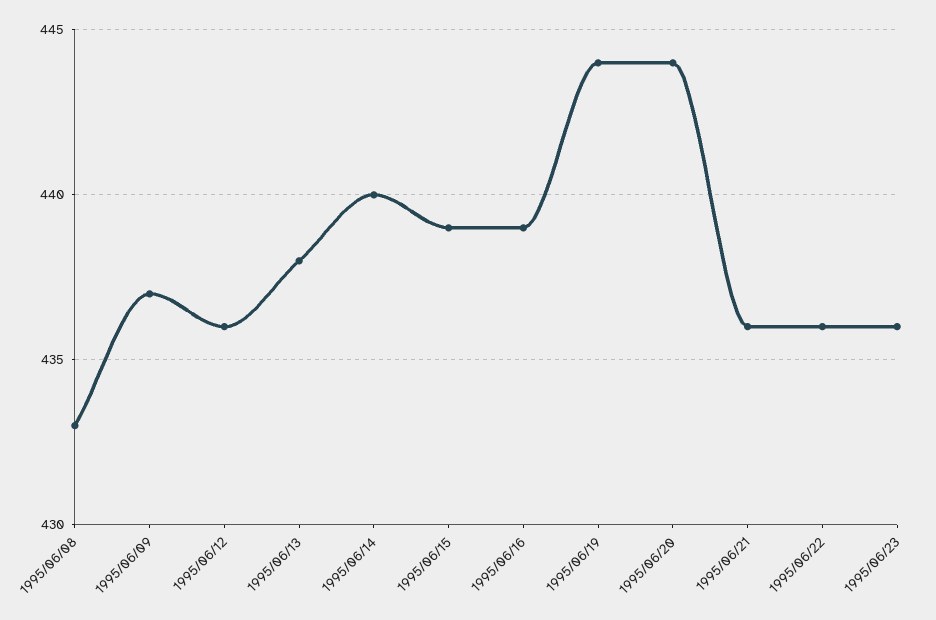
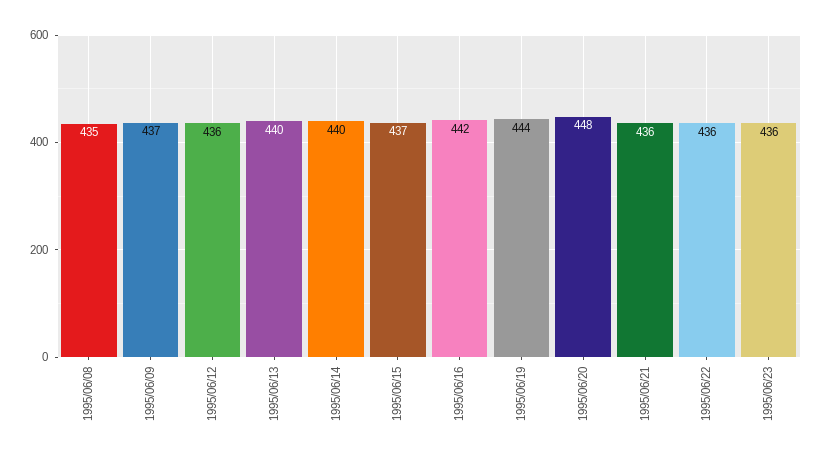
  {
-   "1995/06/08": 433,
+   "1995/06/08": 435,
    "1995/06/09": 437,
    "1995/06/12": 436,
-   "1995/06/13": 438,
+   "1995/06/13": 440,
    "1995/06/14": 440,
-   "1995/06/15": 439,
+   "1995/06/15": 437,
-   "1995/06/16": 439,
+   "1995/06/16": 442,
    "1995/06/19": 444,
-   "1995/06/20": 444,
+   "1995/06/20": 448,
    "1995/06/21": 436,
    "1995/06/22": 436,
    "1995/06/23": 436
  }

